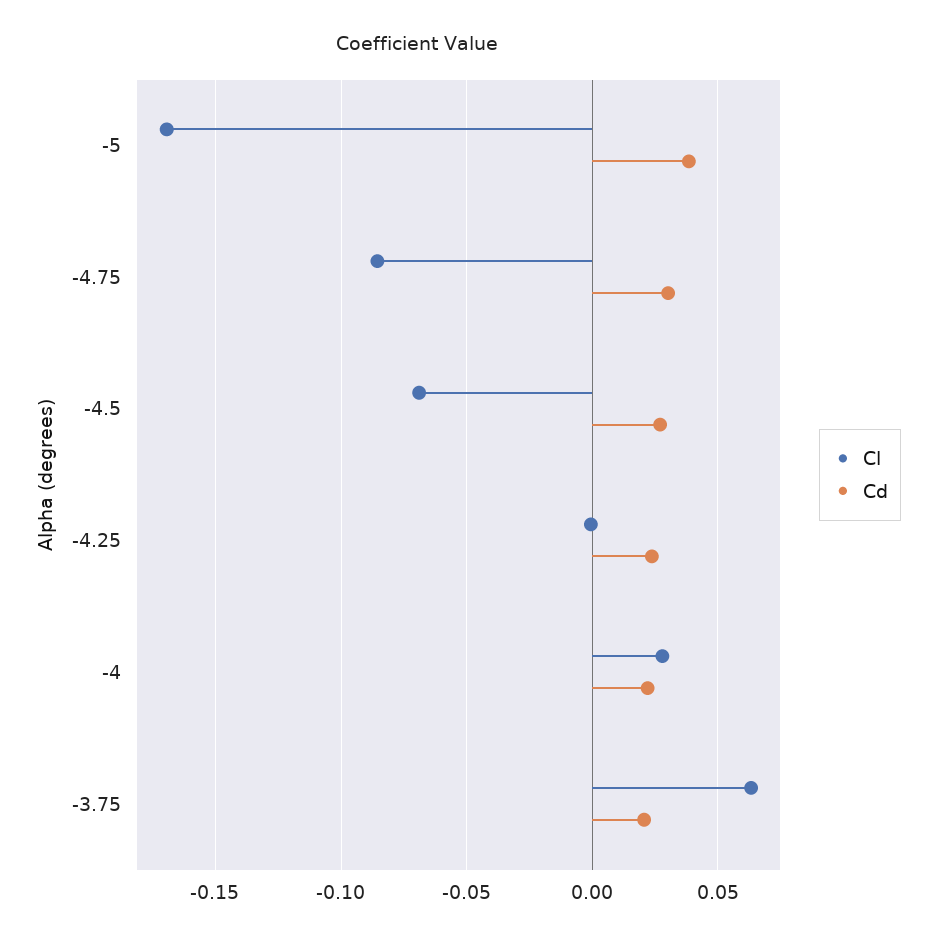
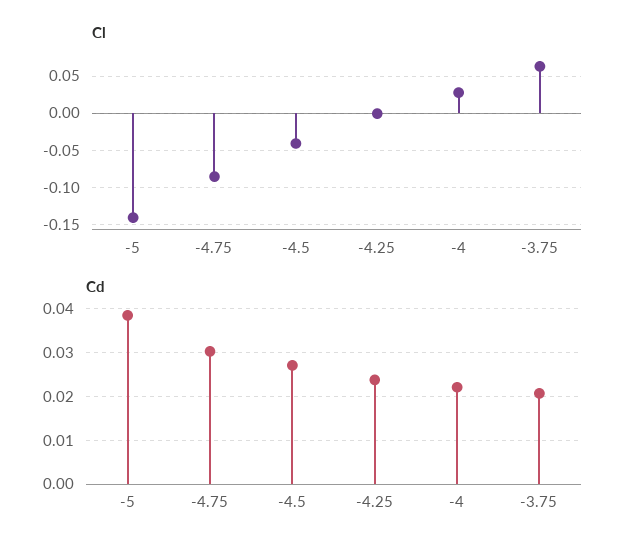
  {
    "Cl": {
-     "-5": -0.17,
+     "-5": -0.14,
      "-4.75": -0.085,
-     "-4.5": -0.07,
+     "-4.5": -0.04,
      "-4.25": 0,
      "-4": 0.03,
      "-3.75": 0.065
    },
    "Cd": {
      "-5": 0.038,
      "-4.75": 0.03,
      "-4.5": 0.028,
      "-4.25": 0.024,
      "-4": 0.022,
      "-3.75": 0.02
    }
  }

